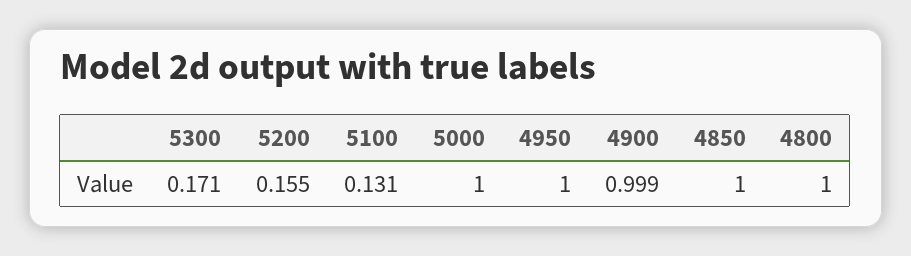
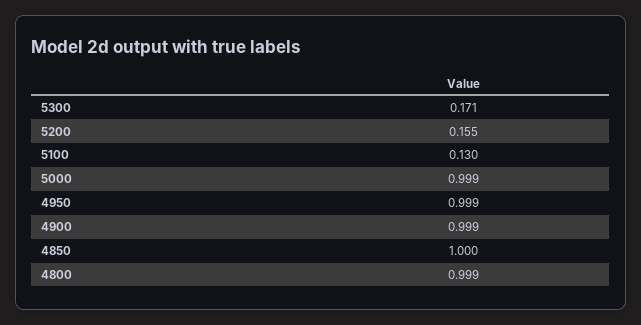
  {
    "5300": 0.171,
    "5200": 0.155,
-   "5100": 0.131,
+   "5100": 0.13,
-   "5000": 1,
+   "5000": 0.999,
-   "4950": 1,
+   "4950": 0.999,
    "4900": 0.999,
    "4850": 1,
-   "4800": 1
+   "4800": 0.999
  }

